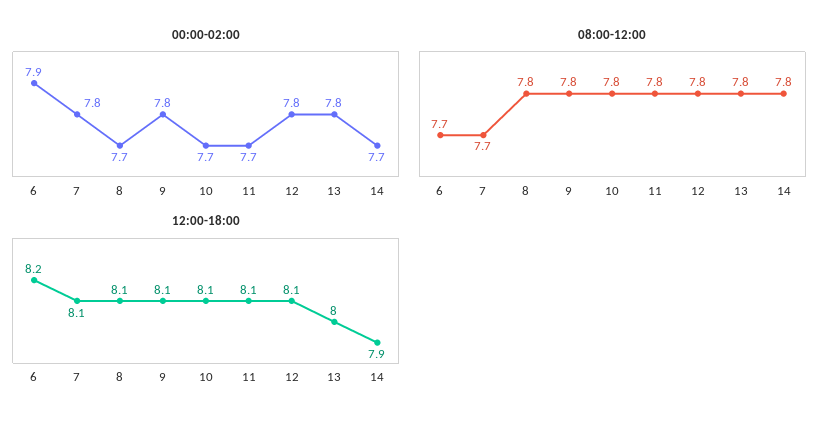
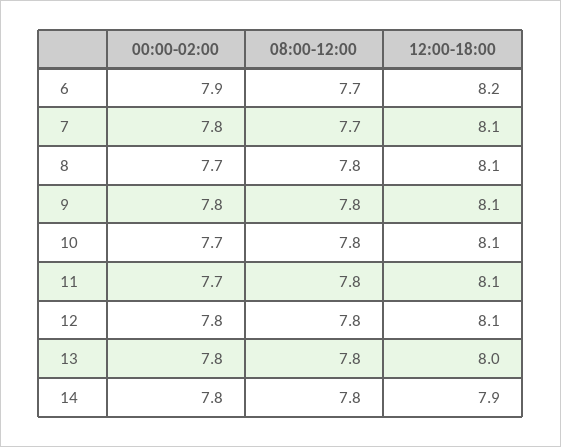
  {
    "00:00-02:00": {
      "6": 7.9,
      "7": 7.8,
      "8": 7.7,
      "9": 7.8,
      "10": 7.7,
      "11": 7.7,
      "12": 7.8,
      "13": 7.8,
-     "14": 7.7
+     "14": 7.8
    },
    "08:00-12:00": {
      "6": 7.7,
      "7": 7.7,
      "8": 7.8,
      "9": 7.8,
      "10": 7.8,
      "11": 7.8,
      "12": 7.8,
      "13": 7.8,
      "14": 7.8
    },
    "12:00-18:00": {
      "6": 8.2,
      "7": 8.1,
      "8": 8.1,
      "9": 8.1,
      "10": 8.1,
      "11": 8.1,
      "12": 8.1,
      "13": 8,
      "14": 7.9
    }
  }

